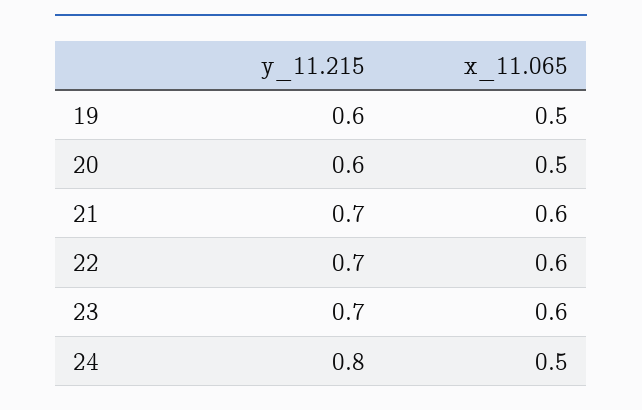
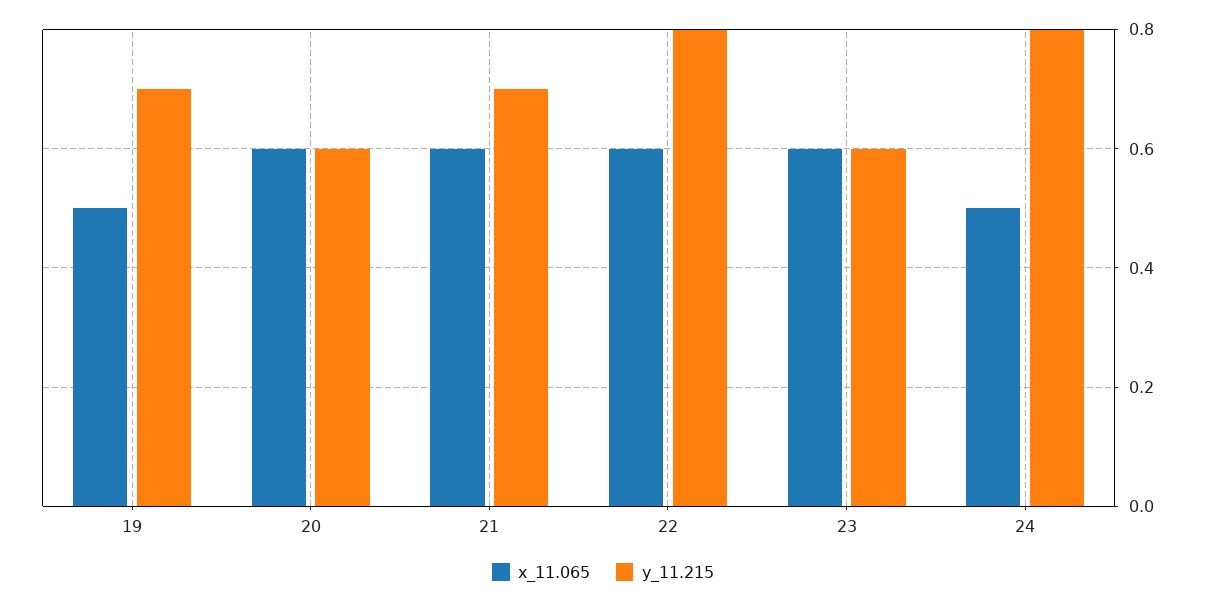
  {
    "y_11.215": {
-     "19": 0.6,
+     "19": 0.7,
      "20": 0.6,
      "21": 0.7,
-     "22": 0.7,
+     "22": 0.8,
-     "23": 0.7,
+     "23": 0.6,
      "24": 0.8
    },
    "x_11.065": {
      "19": 0.5,
-     "20": 0.5,
+     "20": 0.6,
      "21": 0.6,
      "22": 0.6,
      "23": 0.6,
      "24": 0.5
    }
  }

